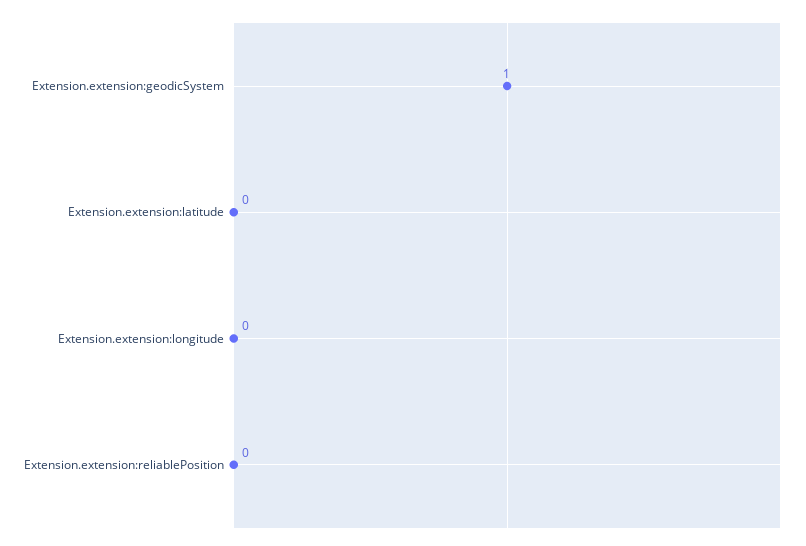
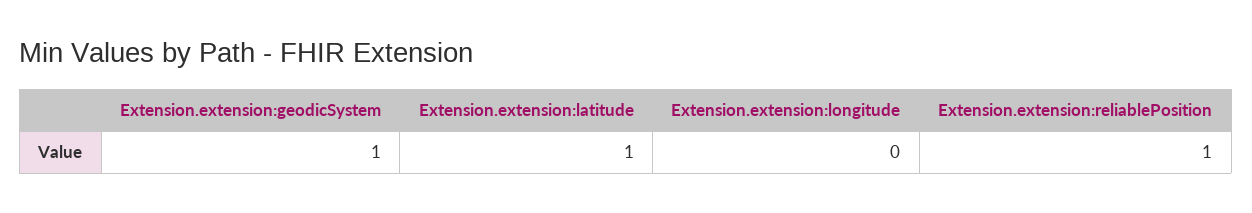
  {
    "Extension.extension:geodicSystem": 1,
-   "Extension.extension:latitude": 0,
+   "Extension.extension:latitude": 1,
    "Extension.extension:longitude": 0,
-   "Extension.extension:reliablePosition": 0
+   "Extension.extension:reliablePosition": 1
  }

